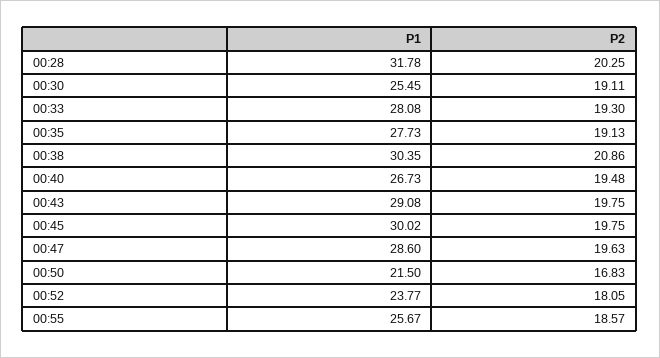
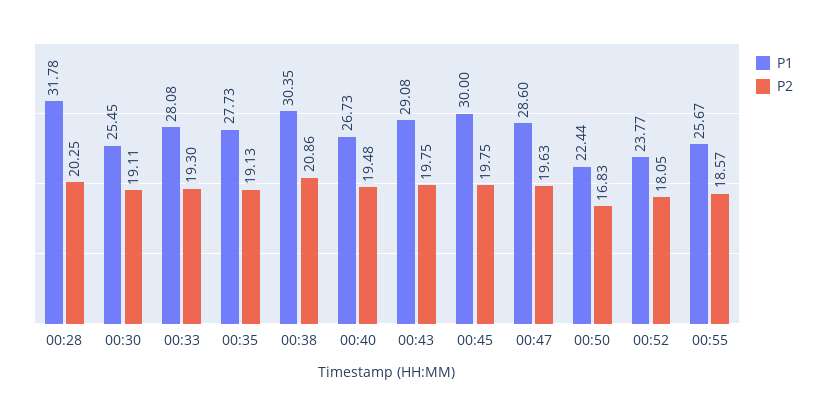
  {
    "P1": {
      "00:28": 31.78,
      "00:30": 25.45,
      "00:33": 28.08,
      "00:35": 27.73,
      "00:38": 30.35,
      "00:40": 26.73,
      "00:43": 29.08,
-     "00:45": 30.02,
+     "00:45": 30,
      "00:47": 28.6,
-     "00:50": 21.5,
+     "00:50": 22.44,
      "00:52": 23.77,
      "00:55": 25.67
    },
    "P2": {
      "00:28": 20.25,
      "00:30": 19.11,
      "00:33": 19.3,
      "00:35": 19.13,
      "00:38": 20.86,
      "00:40": 19.48,
      "00:43": 19.75,
      "00:45": 19.75,
      "00:47": 19.63,
      "00:50": 16.83,
      "00:52": 18.05,
      "00:55": 18.57
    }
  }

